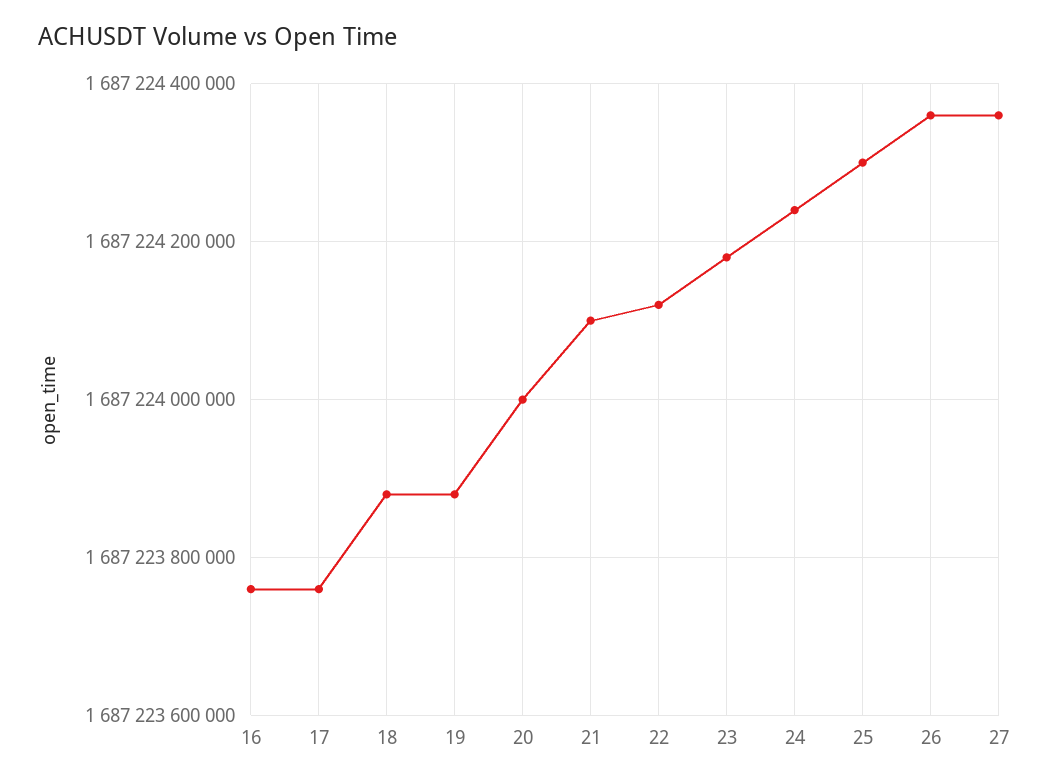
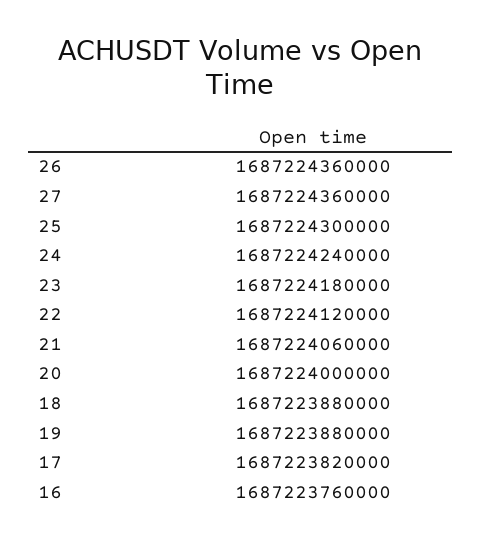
  {
    "16": 1687223760000,
-   "17": 1687223760000,
+   "17": 1687223820000,
    "18": 1687223880000,
    "19": 1687223880000,
    "20": 1687224000000,
-   "21": 1687224100000,
+   "21": 1687224060000,
    "22": 1687224120000,
    "23": 1687224180000,
    "24": 1687224240000,
    "25": 1687224300000,
    "26": 1687224360000,
    "27": 1687224360000
  }

